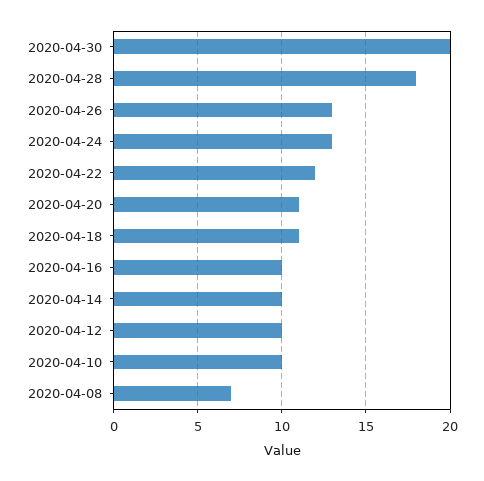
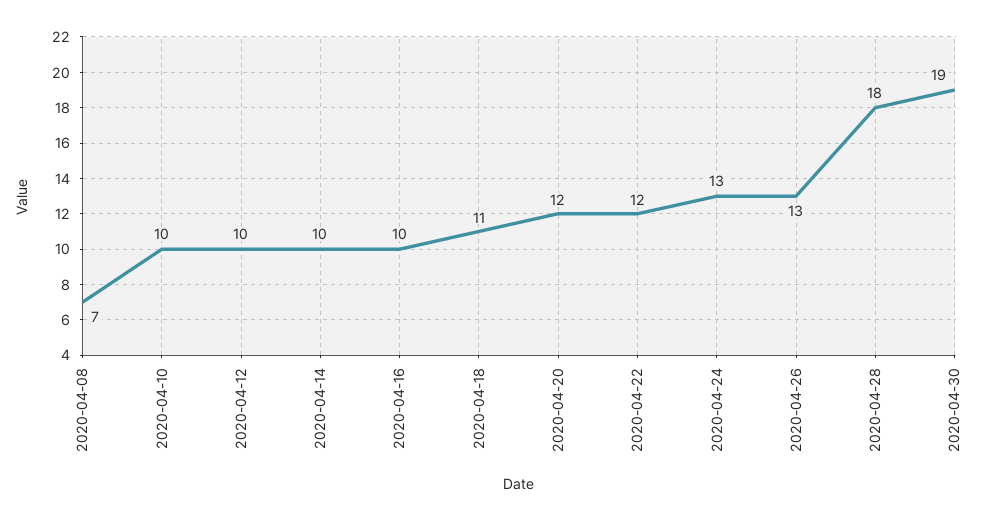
  {
-   "2020-04-30": 20,
+   "2020-04-30": 19,
    "2020-04-28": 18,
    "2020-04-26": 13,
    "2020-04-24": 13,
    "2020-04-22": 12,
-   "2020-04-20": 11,
+   "2020-04-20": 12,
    "2020-04-18": 11,
    "2020-04-16": 10,
    "2020-04-14": 10,
    "2020-04-12": 10,
    "2020-04-10": 10,
    "2020-04-08": 7
  }

